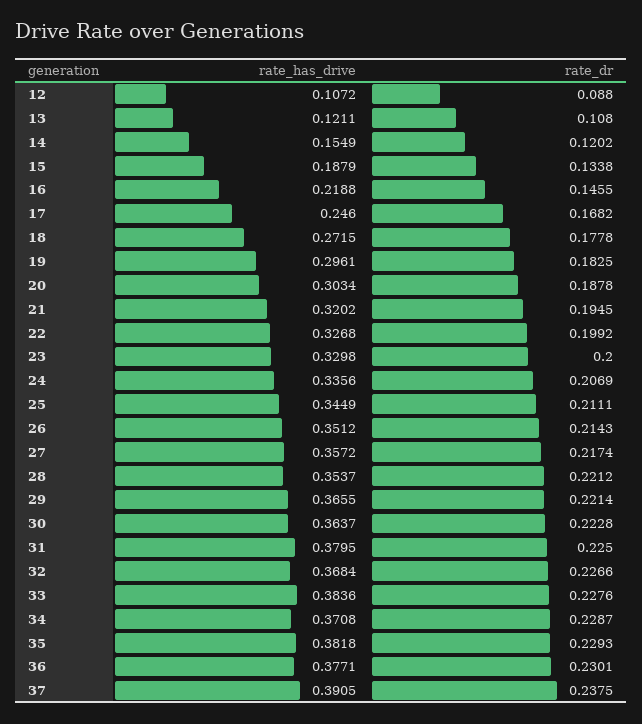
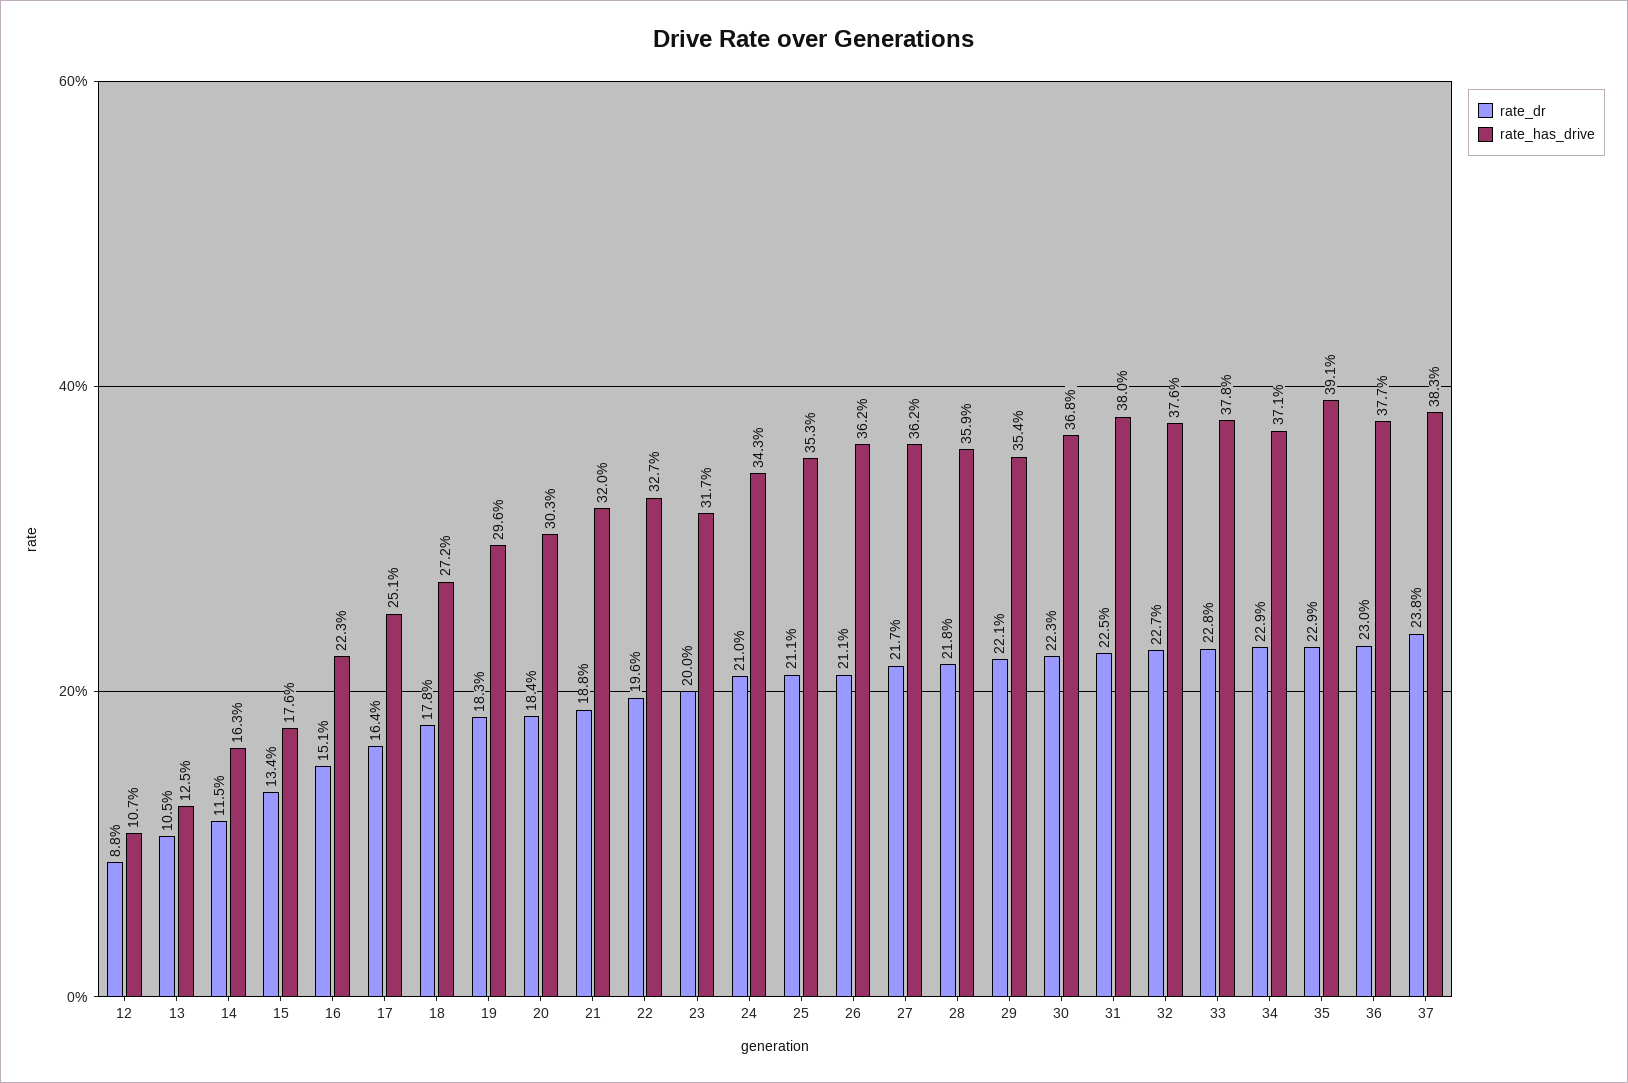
  {
    "rate_has_drive": {
      "12": 0.1072,
-     "13": 0.1211,
+     "13": 0.125,
-     "14": 0.1549,
+     "14": 0.163,
-     "15": 0.1879,
+     "15": 0.176,
-     "16": 0.2188,
+     "16": 0.223,
-     "17": 0.246,
+     "17": 0.251,
      "18": 0.2715,
      "19": 0.2961,
      "20": 0.3034,
      "21": 0.3202,
      "22": 0.3268,
-     "23": 0.3298,
+     "23": 0.317,
-     "24": 0.3356,
+     "24": 0.343,
-     "25": 0.3449,
+     "25": 0.353,
-     "26": 0.3512,
+     "26": 0.362,
-     "27": 0.3572,
+     "27": 0.362,
-     "28": 0.3537,
+     "28": 0.359,
-     "29": 0.3655,
+     "29": 0.354,
-     "30": 0.3637,
+     "30": 0.368,
      "31": 0.3795,
-     "32": 0.3684,
+     "32": 0.376,
-     "33": 0.3836,
+     "33": 0.378,
      "34": 0.3708,
-     "35": 0.3818,
+     "35": 0.391,
      "36": 0.3771,
-     "37": 0.3905
+     "37": 0.383
    },
    "rate_dr": {
      "12": 0.088,
-     "13": 0.108,
+     "13": 0.105,
-     "14": 0.1202,
+     "14": 0.115,
      "15": 0.1338,
-     "16": 0.1455,
+     "16": 0.151,
-     "17": 0.1682,
+     "17": 0.164,
      "18": 0.1778,
      "19": 0.1825,
-     "20": 0.1878,
+     "20": 0.184,
-     "21": 0.1945,
+     "21": 0.188,
-     "22": 0.1992,
+     "22": 0.196,
      "23": 0.2,
-     "24": 0.2069,
+     "24": 0.21,
      "25": 0.2111,
-     "26": 0.2143,
+     "26": 0.211,
      "27": 0.2174,
-     "28": 0.2212,
+     "28": 0.218,
      "29": 0.2214,
      "30": 0.2228,
      "31": 0.225,
      "32": 0.2266,
      "33": 0.2276,
      "34": 0.2287,
      "35": 0.2293,
      "36": 0.2301,
      "37": 0.2375
    }
  }

